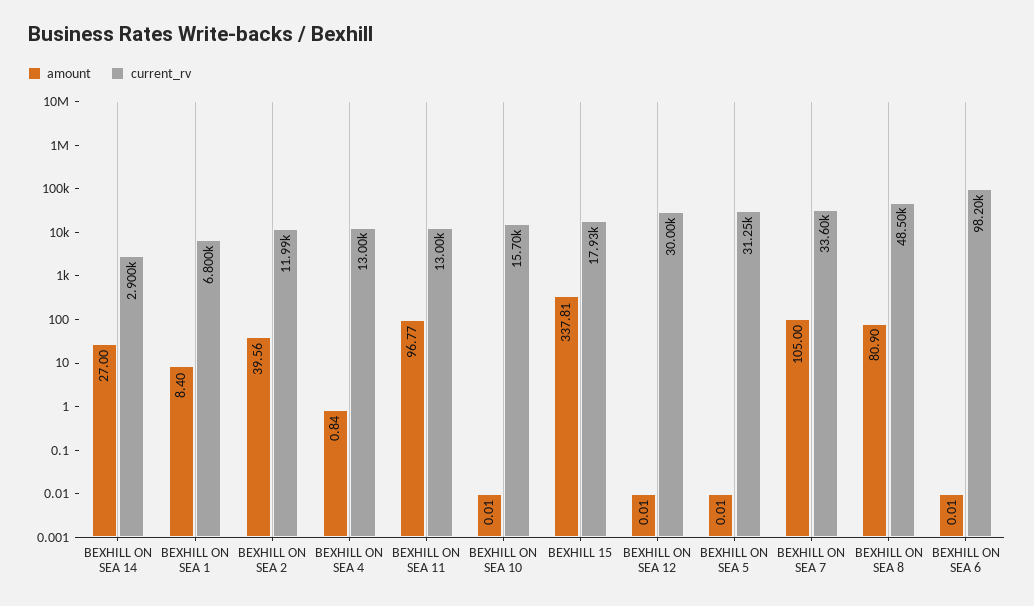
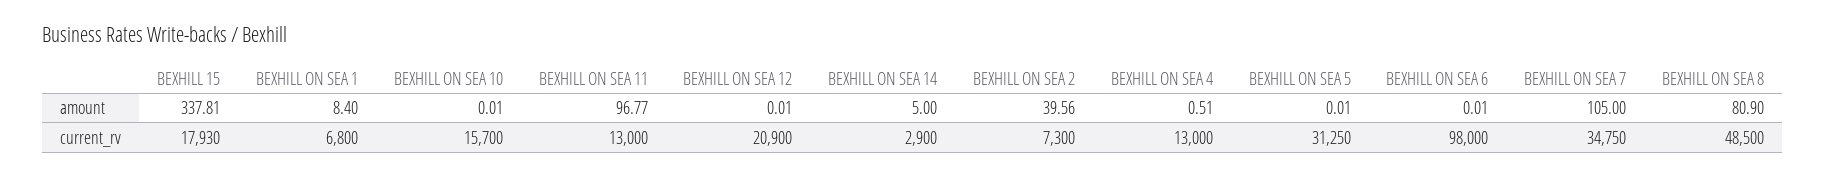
  {
    "amount": {
-     "BEXHILL ON SEA 14": 27,
+     "BEXHILL ON SEA 14": 5,
      "BEXHILL ON SEA 1": 8.4,
      "BEXHILL ON SEA 2": 39.56,
-     "BEXHILL ON SEA 4": 0.84,
+     "BEXHILL ON SEA 4": 0.51,
      "BEXHILL ON SEA 11": 96.77,
      "BEXHILL ON SEA 10": 0.01,
      "BEXHILL 15": 337.81,
      "BEXHILL ON SEA 12": 0.01,
      "BEXHILL ON SEA 5": 0.01,
      "BEXHILL ON SEA 7": 105,
      "BEXHILL ON SEA 8": 80.9,
      "BEXHILL ON SEA 6": 0.01
    },
    "current_rv": {
      "BEXHILL ON SEA 14": 2900,
      "BEXHILL ON SEA 1": 6800,
-     "BEXHILL ON SEA 2": 11990,
+     "BEXHILL ON SEA 2": 7300,
      "BEXHILL ON SEA 4": 13000,
      "BEXHILL ON SEA 11": 13000,
      "BEXHILL ON SEA 10": 15700,
      "BEXHILL 15": 17930,
-     "BEXHILL ON SEA 12": 30000,
+     "BEXHILL ON SEA 12": 20900,
      "BEXHILL ON SEA 5": 31250,
-     "BEXHILL ON SEA 7": 33600,
+     "BEXHILL ON SEA 7": 34750,
      "BEXHILL ON SEA 8": 48500,
-     "BEXHILL ON SEA 6": 98200
+     "BEXHILL ON SEA 6": 98000
    }
  }

